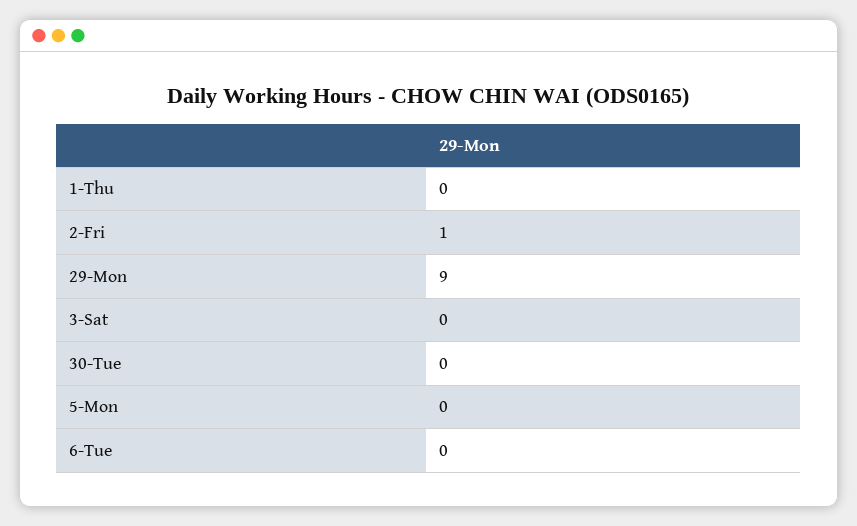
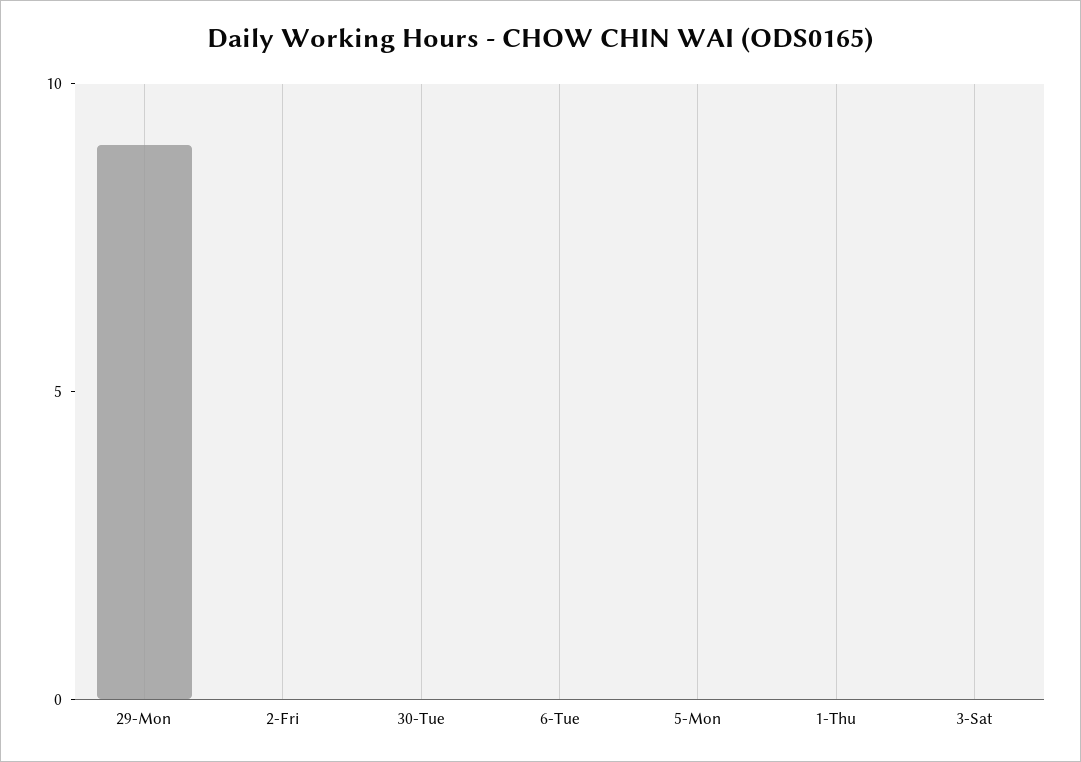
  {
    "1-Thu": 0,
-   "2-Fri": 1,
+   "2-Fri": 0,
    "29-Mon": 9,
    "3-Sat": 0,
    "30-Tue": 0,
    "5-Mon": 0,
    "6-Tue": 0
  }

